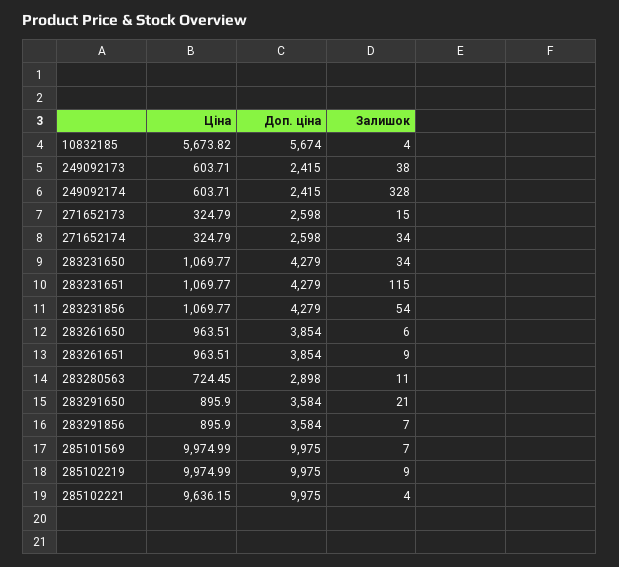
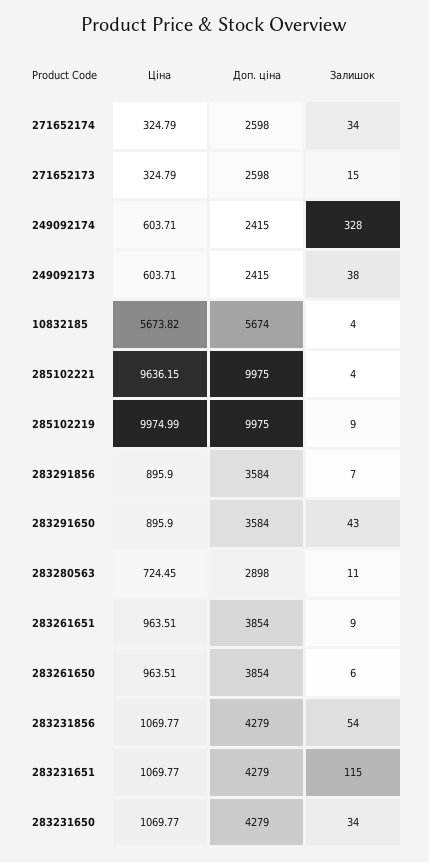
  {
    "Ціна": {
      "10832185": 5673.82,
      "249092173": 603.71,
      "249092174": 603.71,
      "271652173": 324.79,
      "271652174": 324.79,
      "283231650": 1069.77,
      "283231651": 1069.77,
      "283231856": 1069.77,
      "283261650": 963.51,
      "283261651": 963.51,
      "283280563": 724.45,
      "283291650": 895.9,
      "283291856": 895.9,
-     "285101569": 9974.99,
      "285102219": 9974.99,
      "285102221": 9636.15
    },
    "Доп. ціна": {
      "10832185": 5674,
      "249092173": 2415,
      "249092174": 2415,
      "271652173": 2598,
      "271652174": 2598,
      "283231650": 4279,
      "283231651": 4279,
      "283231856": 4279,
      "283261650": 3854,
      "283261651": 3854,
      "283280563": 2898,
      "283291650": 3584,
      "283291856": 3584,
-     "285101569": 9975,
      "285102219": 9975,
      "285102221": 9975
    },
    "Залишок": {
      "10832185": 4,
      "249092173": 38,
      "249092174": 328,
      "271652173": 15,
      "271652174": 34,
      "283231650": 34,
      "283231651": 115,
      "283231856": 54,
      "283261650": 6,
      "283261651": 9,
      "283280563": 11,
-     "283291650": 21,
+     "283291650": 43,
      "283291856": 7,
-     "285101569": 7,
      "285102219": 9,
      "285102221": 4
    }
  }

